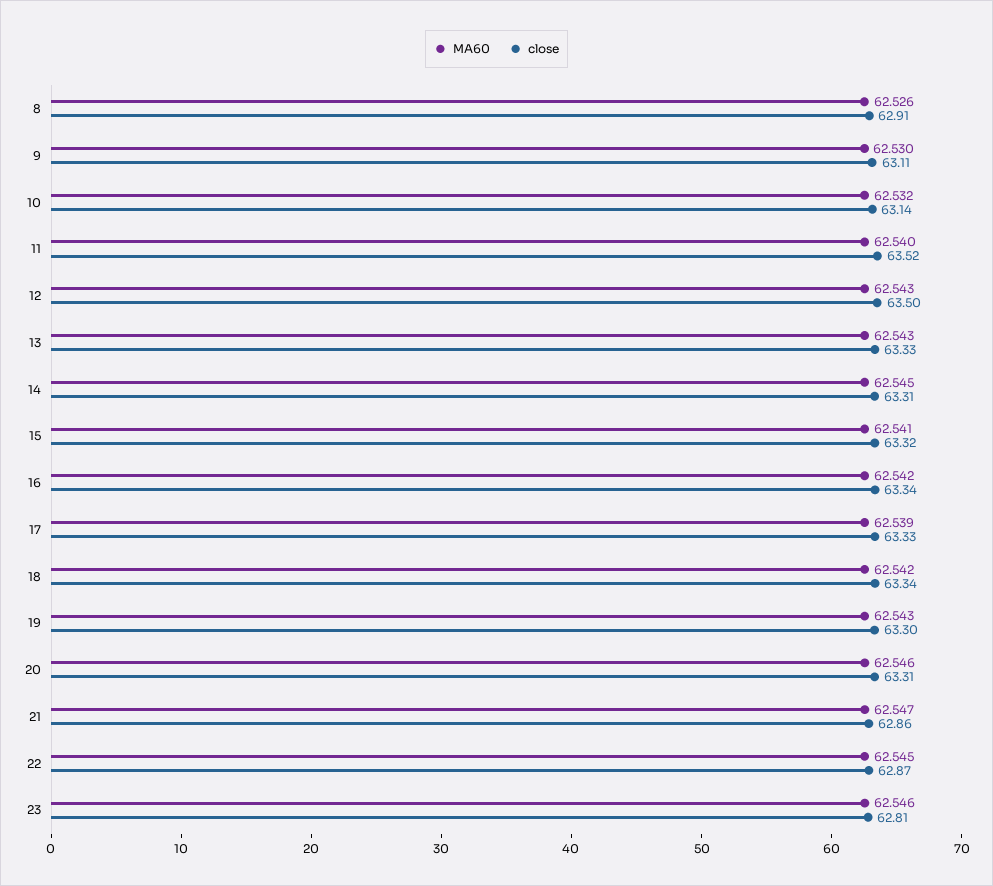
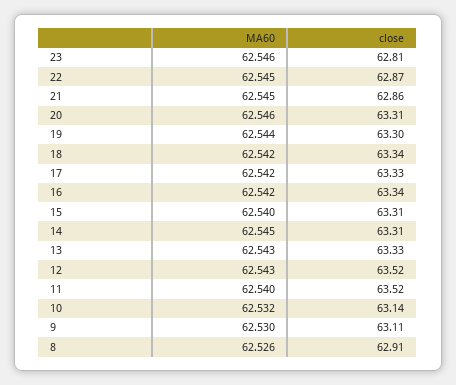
  {
    "MA60": {
      "8": 62.526,
      "9": 62.53,
      "10": 62.532,
      "11": 62.54,
      "12": 62.543,
      "13": 62.543,
      "14": 62.545,
-     "15": 62.541,
+     "15": 62.54,
      "16": 62.542,
-     "17": 62.539,
+     "17": 62.542,
      "18": 62.542,
-     "19": 62.543,
+     "19": 62.544,
      "20": 62.546,
-     "21": 62.547,
+     "21": 62.545,
      "22": 62.545,
      "23": 62.546
    },
    "close": {
      "8": 62.91,
      "9": 63.11,
      "10": 63.14,
      "11": 63.52,
-     "12": 63.5,
+     "12": 63.52,
      "13": 63.33,
      "14": 63.31,
-     "15": 63.32,
+     "15": 63.31,
      "16": 63.34,
      "17": 63.33,
      "18": 63.34,
      "19": 63.3,
      "20": 63.31,
      "21": 62.86,
      "22": 62.87,
      "23": 62.81
    }
  }

